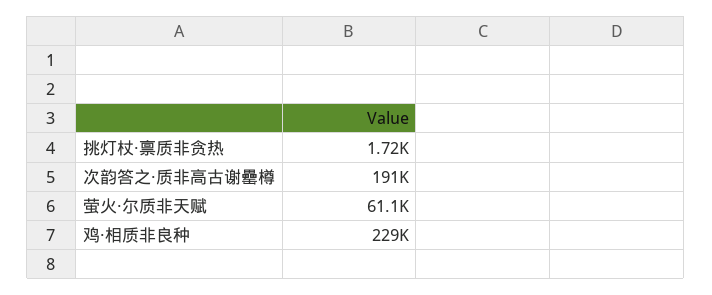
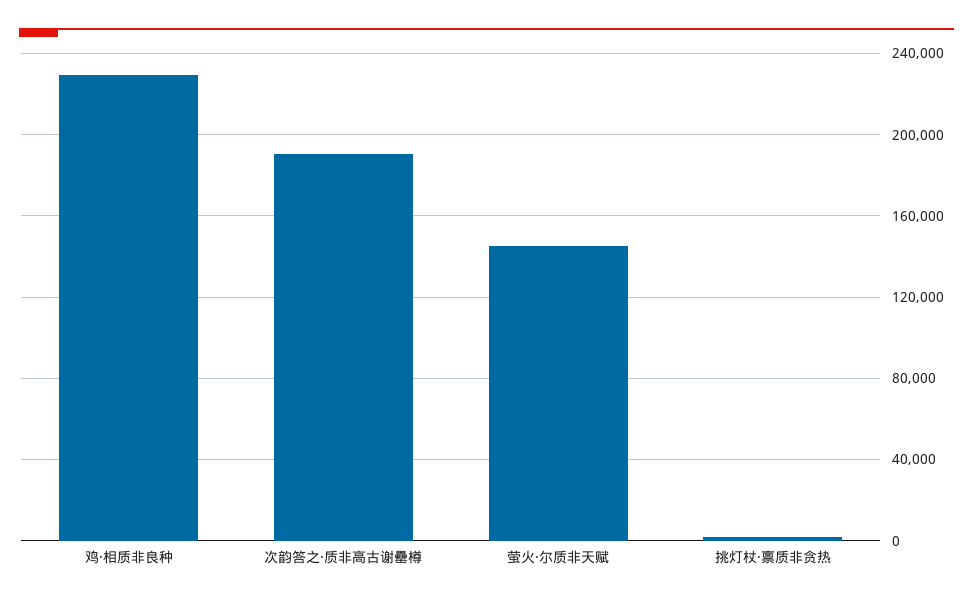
  {
    "挑灯杖·禀质非贪热": 1720,
    "次韵答之·质非高古谢罍樽": 191000,
-   "萤火·尔质非天赋": 61100,
+   "萤火·尔质非天赋": 145000,
    "鸡·相质非良种": 229000
  }

